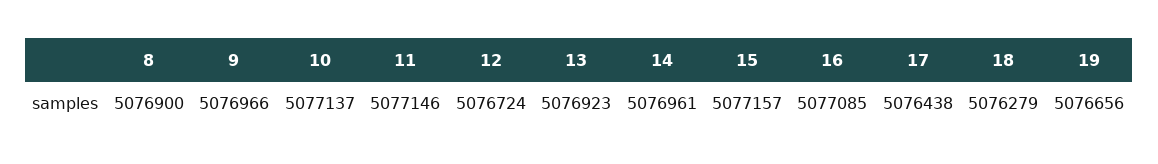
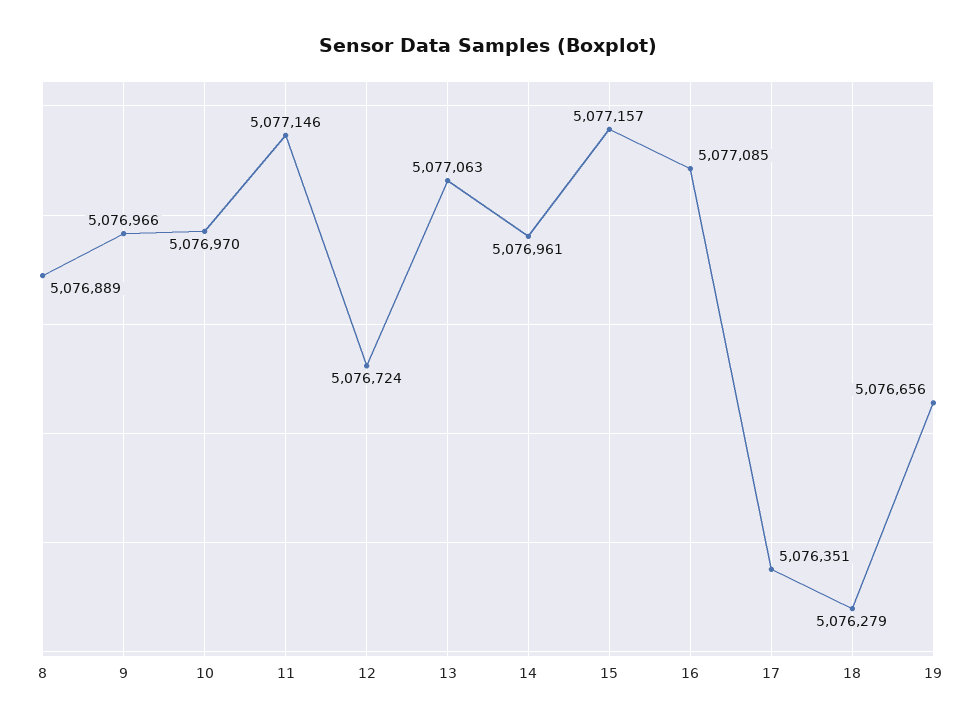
  {
-   "8": 5076900,
+   "8": 5076889,
    "9": 5076966,
-   "10": 5077137,
+   "10": 5076970,
    "11": 5077146,
    "12": 5076724,
-   "13": 5076923,
+   "13": 5077063,
    "14": 5076961,
    "15": 5077157,
    "16": 5077085,
-   "17": 5076438,
+   "17": 5076351,
    "18": 5076279,
    "19": 5076656
  }

